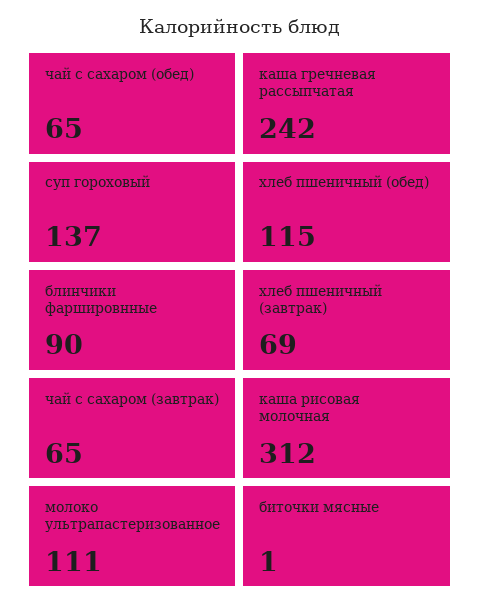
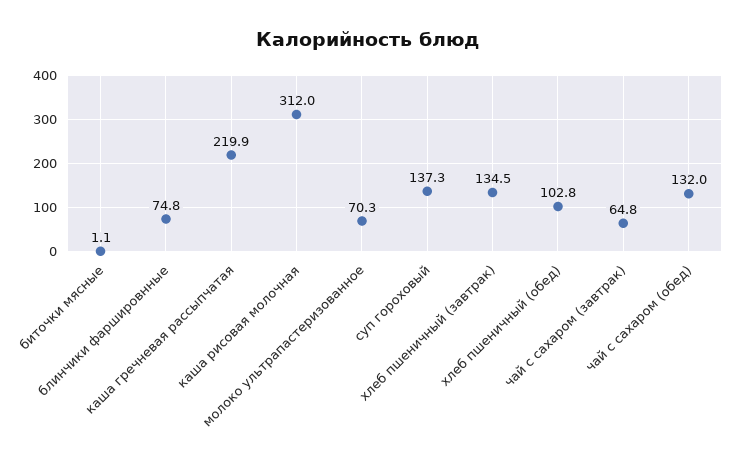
  {
-   "чай с сахаром (обед)": 65,
+   "чай с сахаром (обед)": 132,
-   "каша гречневая рассыпчатая": 242,
+   "каша гречневая рассыпчатая": 219.9,
    "суп гороховый": 137.3,
-   "хлеб пшеничный (обед)": 115,
+   "хлеб пшеничный (обед)": 102.8,
-   "блинчики фаршировнные": 90,
+   "блинчики фаршировнные": 74.8,
-   "хлеб пшеничный (завтрак)": 69,
+   "хлеб пшеничный (завтрак)": 134.5,
    "чай с сахаром (завтрак)": 64.8,
    "каша рисовая молочная": 312,
-   "молоко ультрапастеризованное": 111,
+   "молоко ультрапастеризованное": 70.3,
    "биточки мясные": 1.1
  }

